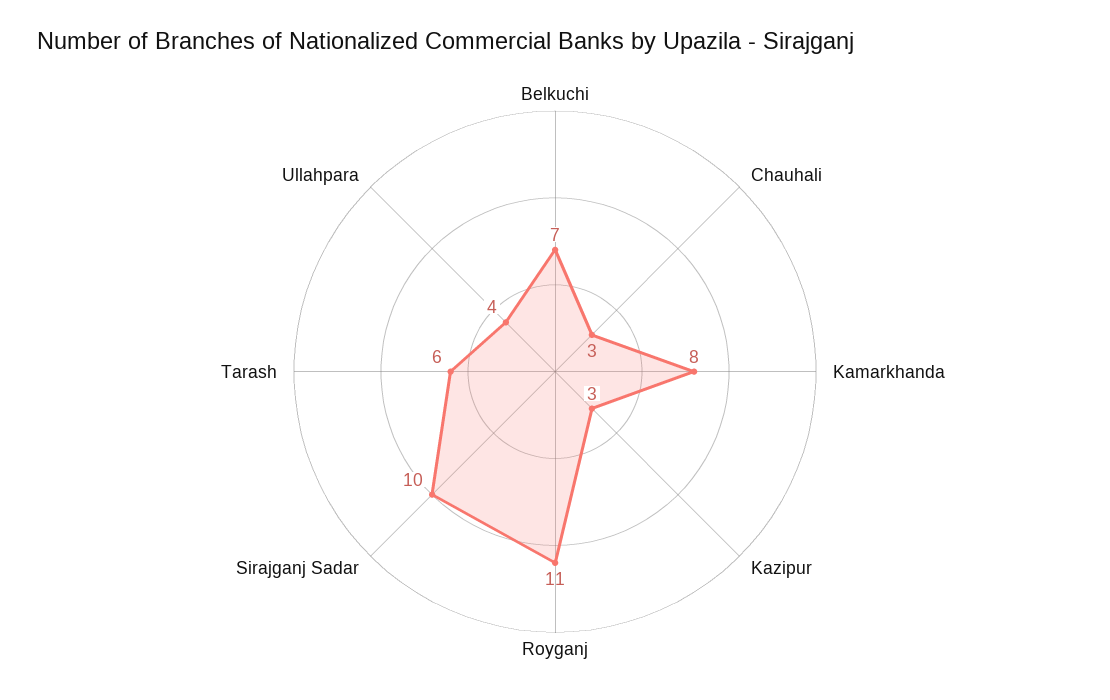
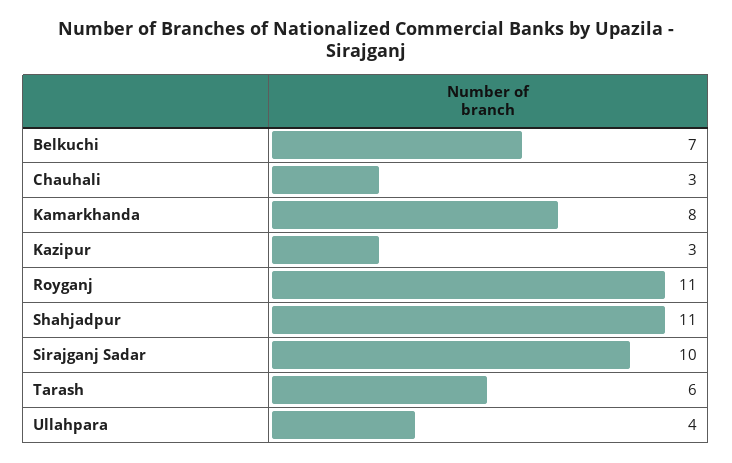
  {
    "Belkuchi": 7,
    "Chauhali": 3,
    "Kamarkhanda": 8,
    "Kazipur": 3,
    "Royganj": 11,
    "Sirajganj Sadar": 10,
    "Tarash": 6,
-   "Ullahpara": 4
+   "Ullahpara": 4,
+   "Shahjadpur": 11
  }

